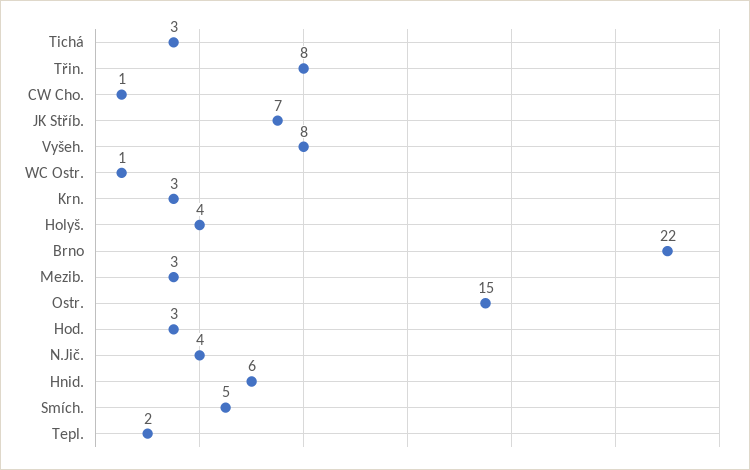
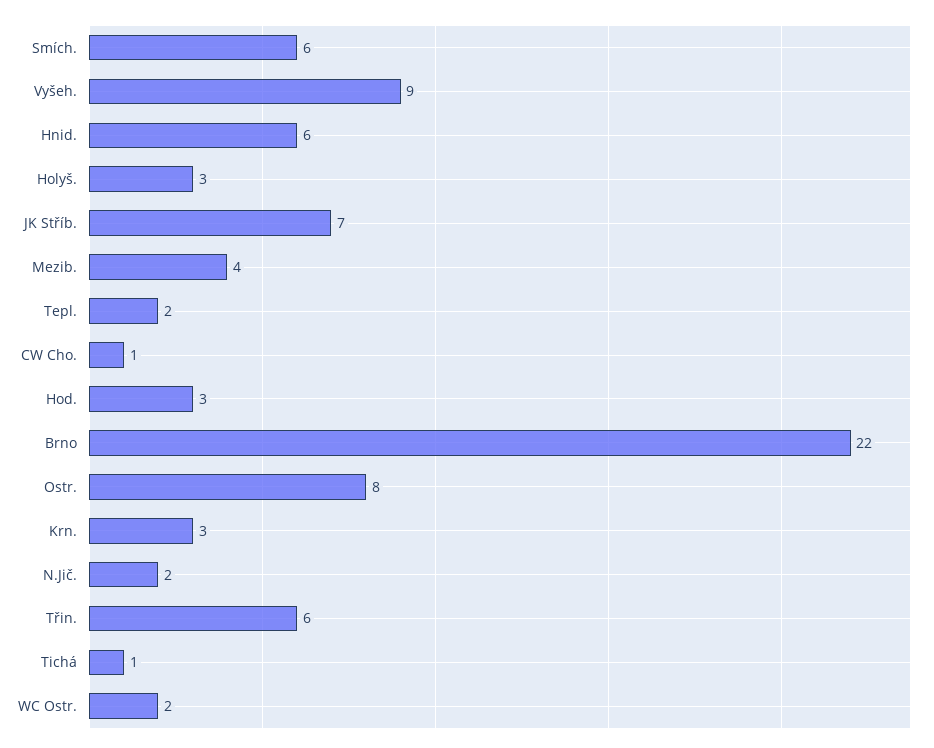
  {
-   "Tichá": 3,
+   "Tichá": 1,
-   "Třin.": 8,
+   "Třin.": 6,
    "CW Cho.": 1,
    "JK Stříb.": 7,
-   "Vyšeh.": 8,
+   "Vyšeh.": 9,
-   "WC Ostr.": 1,
+   "WC Ostr.": 2,
    "Krn.": 3,
-   "Holyš.": 4,
+   "Holyš.": 3,
    "Brno": 22,
-   "Mezib.": 3,
+   "Mezib.": 4,
-   "Ostr.": 15,
+   "Ostr.": 8,
    "Hod.": 3,
-   "N.Jič.": 4,
+   "N.Jič.": 2,
    "Hnid.": 6,
-   "Smích.": 5,
+   "Smích.": 6,
    "Tepl.": 2
  }

